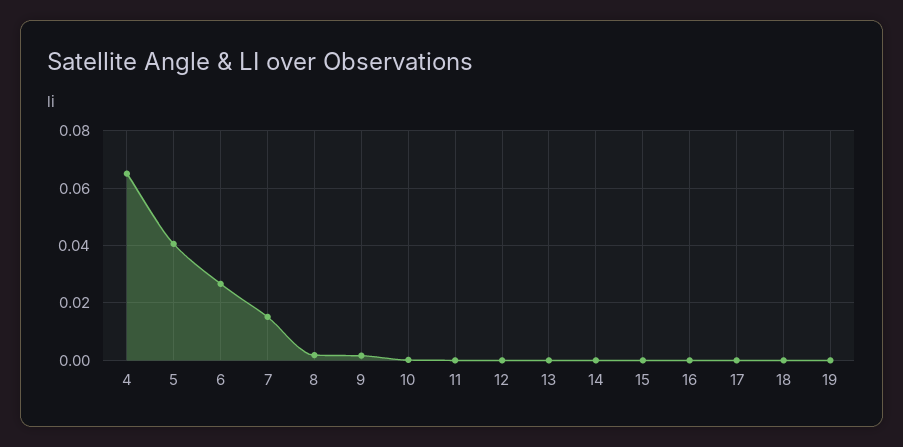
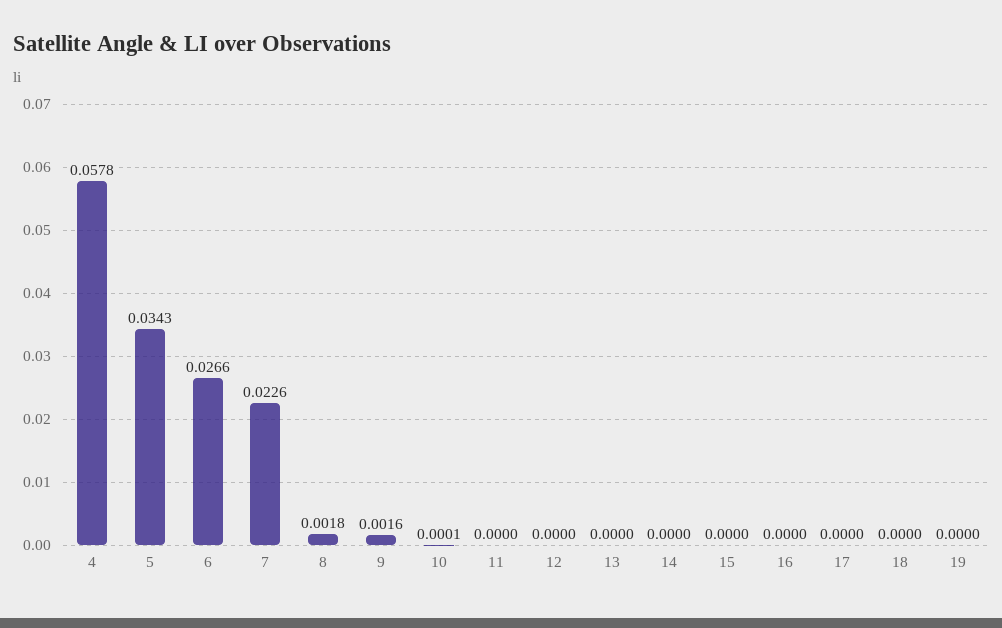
  {
-   "4": 0.065,
+   "4": 0.0578,
-   "5": 0.04,
+   "5": 0.0343,
    "6": 0.0266,
-   "7": 0.015,
+   "7": 0.0226,
    "8": 0.0018,
    "9": 0.0016,
    "10": 0.0001,
    "11": 0,
    "12": 0,
    "13": 0,
    "14": 0,
    "15": 0,
    "16": 0,
    "17": 0,
    "18": 0,
    "19": 0
  }

